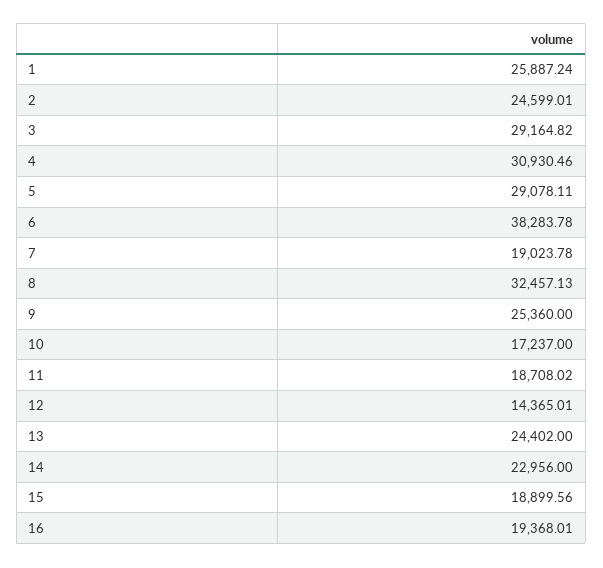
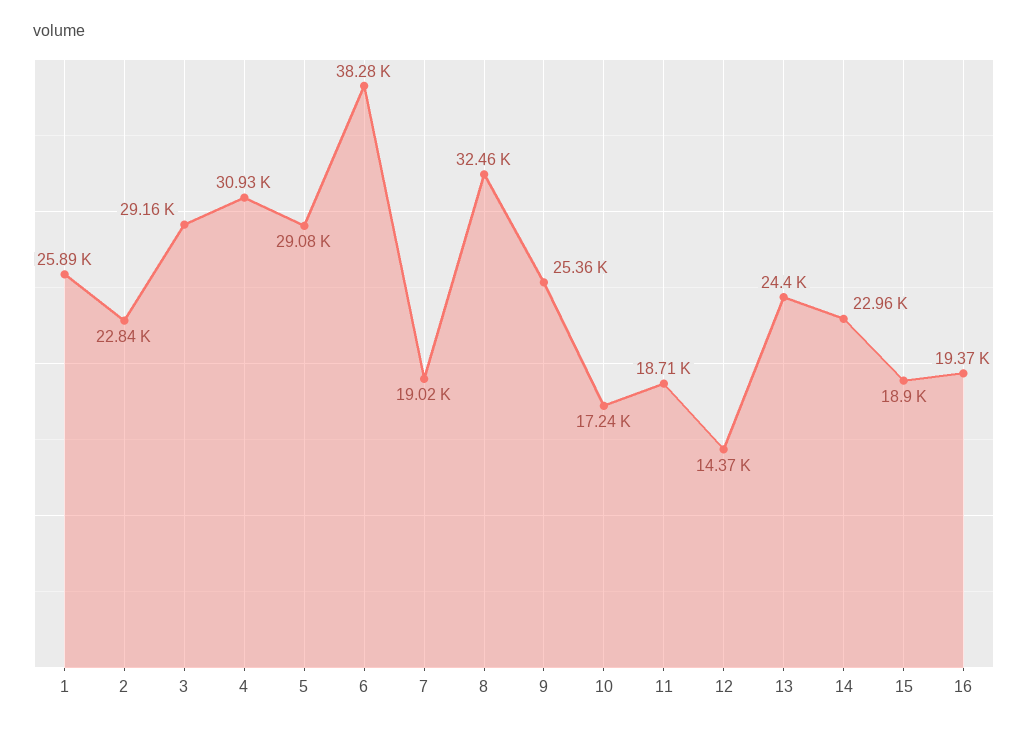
  {
    "1": 25887.24,
-   "2": 24599.01,
+   "2": 22840,
    "3": 29164.82,
    "4": 30930.46,
    "5": 29078.11,
    "6": 38283.78,
    "7": 19023.78,
    "8": 32457.13,
    "9": 25360,
    "10": 17237,
    "11": 18708.02,
    "12": 14365.01,
    "13": 24402,
    "14": 22956,
    "15": 18899.56,
    "16": 19368.01
  }

